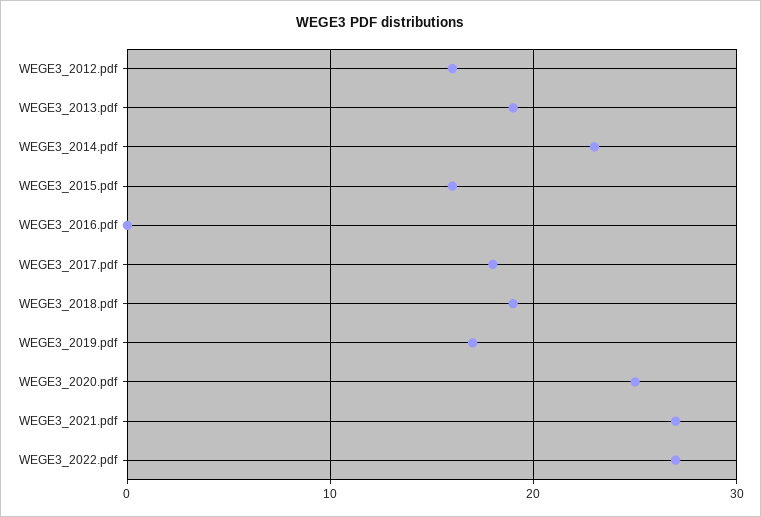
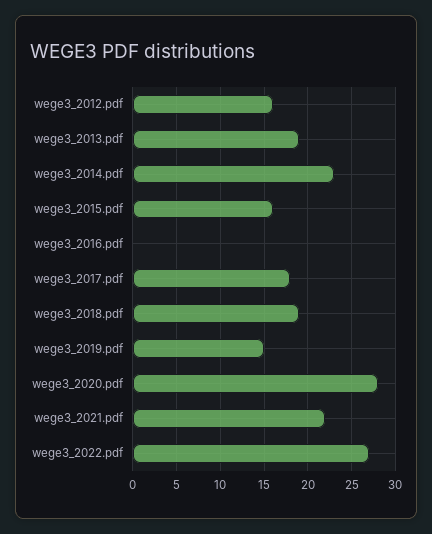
  {
    "WEGE3_2012.pdf": 16,
    "WEGE3_2013.pdf": 19,
    "WEGE3_2014.pdf": 23,
    "WEGE3_2015.pdf": 16,
    "WEGE3_2016.pdf": 0,
    "WEGE3_2017.pdf": 18,
    "WEGE3_2018.pdf": 19,
-   "WEGE3_2019.pdf": 17,
+   "WEGE3_2019.pdf": 15,
-   "WEGE3_2020.pdf": 25,
+   "WEGE3_2020.pdf": 28,
-   "WEGE3_2021.pdf": 27,
+   "WEGE3_2021.pdf": 22,
    "WEGE3_2022.pdf": 27
  }

